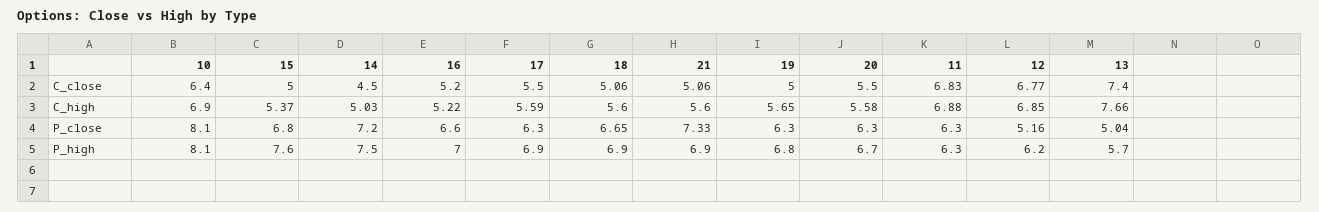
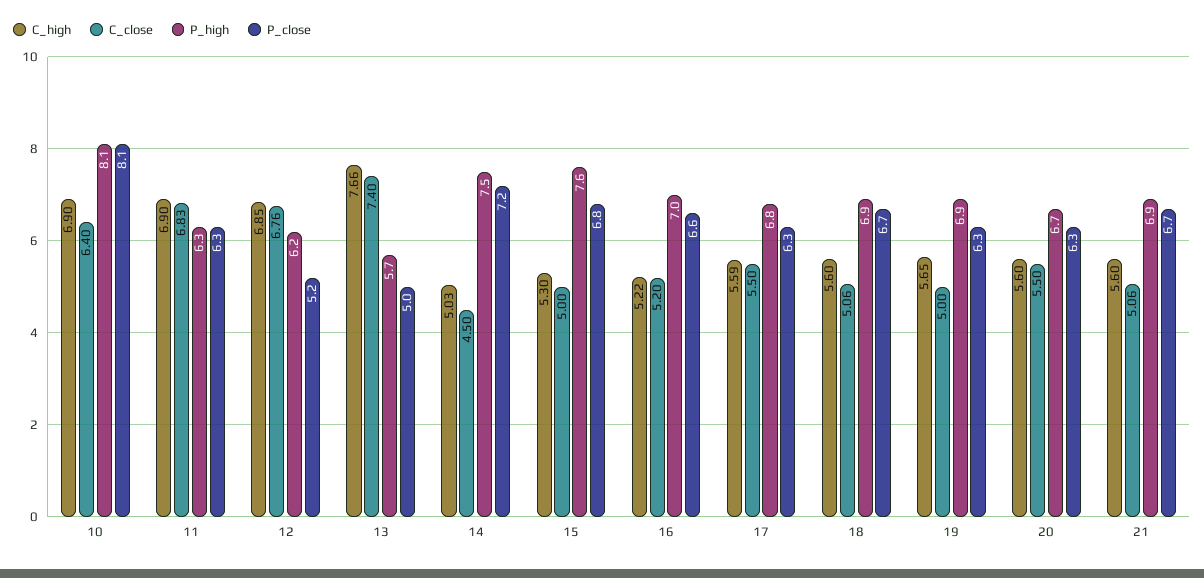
  {
    "C_close": {
      "10": 6.4,
      "15": 5,
      "14": 4.5,
      "16": 5.2,
      "17": 5.5,
      "18": 5.06,
      "21": 5.06,
      "19": 5,
      "20": 5.5,
      "11": 6.83,
-     "12": 6.77,
+     "12": 6.76,
      "13": 7.4
    },
    "C_high": {
      "10": 6.9,
-     "15": 5.37,
+     "15": 5.3,
      "14": 5.03,
      "16": 5.22,
      "17": 5.59,
      "18": 5.6,
      "21": 5.6,
      "19": 5.65,
-     "20": 5.58,
+     "20": 5.6,
-     "11": 6.88,
+     "11": 6.9,
      "12": 6.85,
      "13": 7.66
    },
    "P_close": {
      "10": 8.1,
      "15": 6.8,
      "14": 7.2,
      "16": 6.6,
      "17": 6.3,
      "18": 6.65,
-     "21": 7.33,
+     "21": 6.7,
      "19": 6.3,
      "20": 6.3,
      "11": 6.3,
      "12": 5.16,
      "13": 5.04
    },
    "P_high": {
      "10": 8.1,
      "15": 7.6,
      "14": 7.5,
      "16": 7,
-     "17": 6.9,
+     "17": 6.8,
      "18": 6.9,
      "21": 6.9,
-     "19": 6.8,
+     "19": 6.9,
      "20": 6.7,
      "11": 6.3,
      "12": 6.2,
      "13": 5.7
    }
  }

